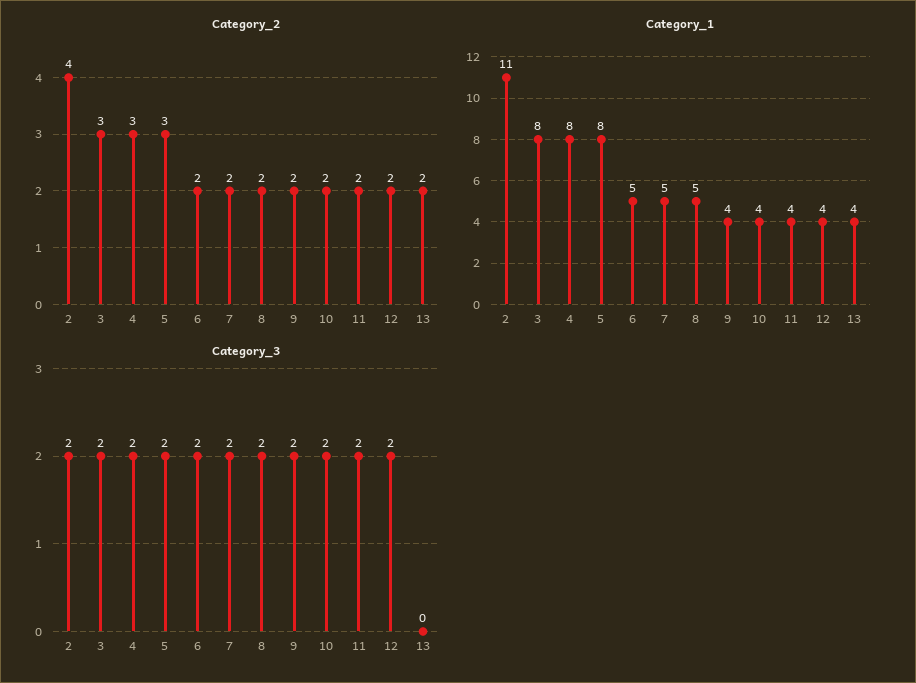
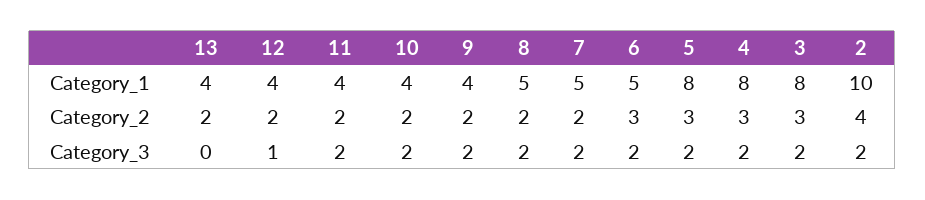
  {
    "Category_2": {
      "2": 4,
      "3": 3,
      "4": 3,
      "5": 3,
-     "6": 2,
+     "6": 3,
      "7": 2,
      "8": 2,
      "9": 2,
      "10": 2,
      "11": 2,
      "12": 2,
      "13": 2
    },
    "Category_1": {
-     "2": 11,
+     "2": 10,
      "3": 8,
      "4": 8,
      "5": 8,
      "6": 5,
      "7": 5,
      "8": 5,
      "9": 4,
      "10": 4,
      "11": 4,
      "12": 4,
      "13": 4
    },
    "Category_3": {
      "2": 2,
      "3": 2,
      "4": 2,
      "5": 2,
      "6": 2,
      "7": 2,
      "8": 2,
      "9": 2,
      "10": 2,
      "11": 2,
-     "12": 2,
+     "12": 1,
      "13": 0
    }
  }

